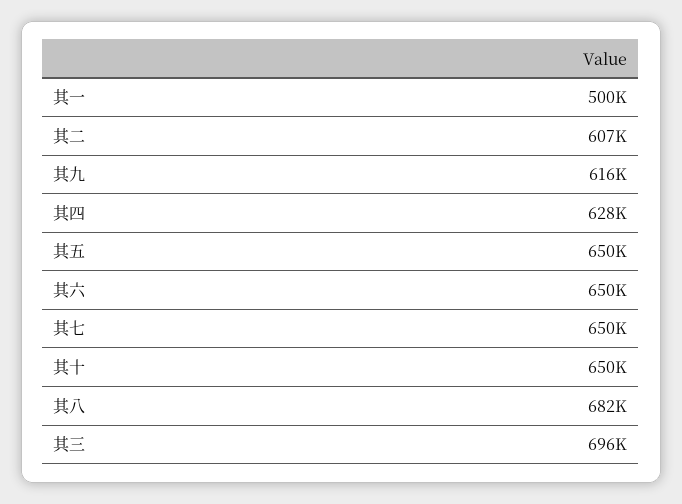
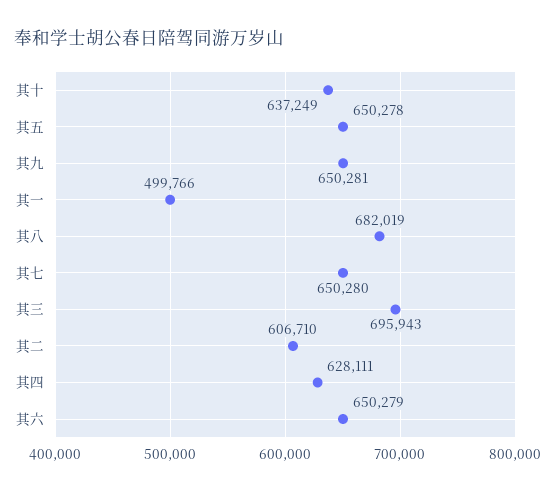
  {
    "其一": 499766,
    "其二": 606710,
-   "其九": 616000,
+   "其九": 650281,
    "其四": 628111,
    "其五": 650278,
    "其六": 650279,
    "其七": 650280,
-   "其十": 650000,
+   "其十": 637249,
    "其八": 682019,
    "其三": 695943
  }

